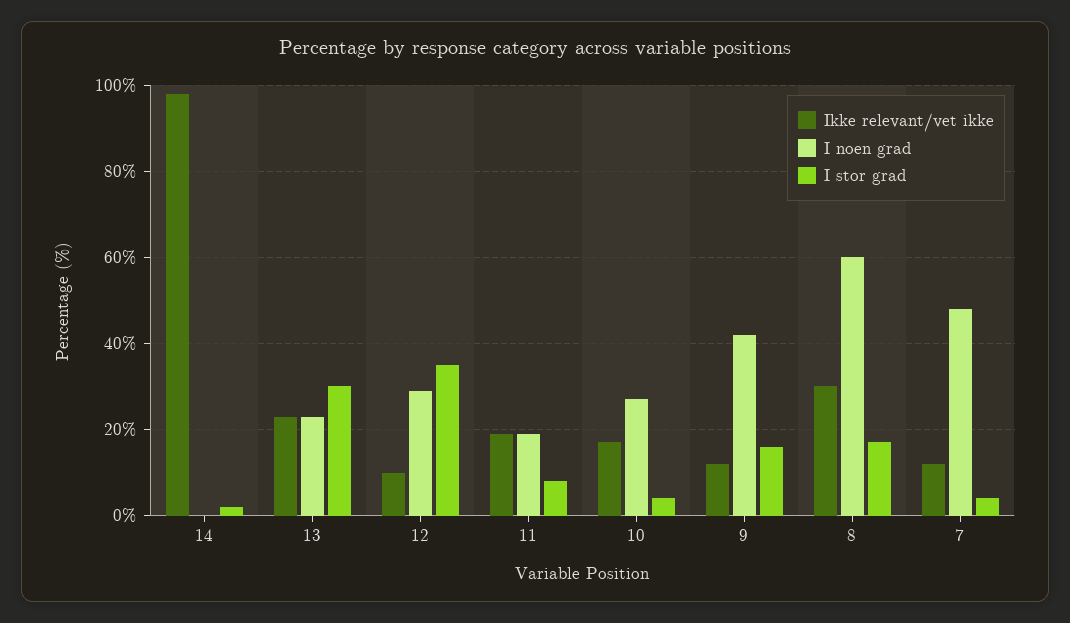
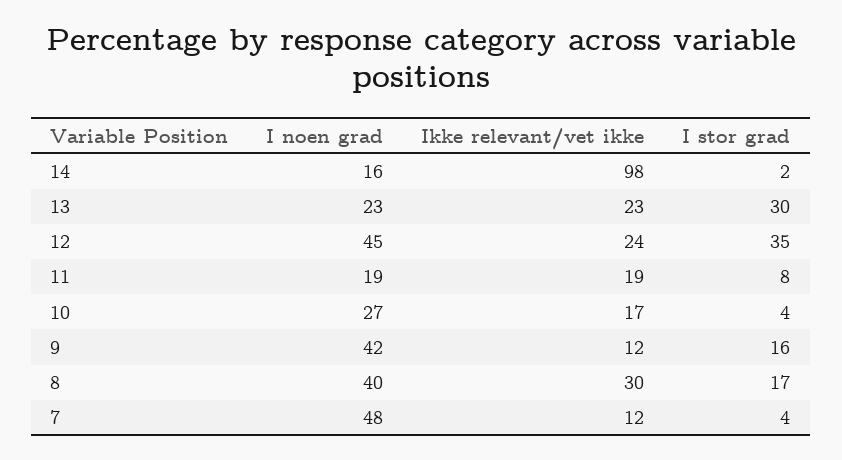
  {
    "Ikke relevant/vet ikke": {
      "14": 98,
      "13": 23,
-     "12": 10,
+     "12": 24,
      "11": 19,
      "10": 17,
      "9": 12,
      "8": 30,
      "7": 12
    },
    "I noen grad": {
-     "14": 0,
+     "14": 16,
      "13": 23,
-     "12": 30,
+     "12": 45,
      "11": 19,
      "10": 27,
      "9": 42,
-     "8": 60,
+     "8": 40,
      "7": 48
    },
    "I stor grad": {
      "14": 2,
      "13": 30,
      "12": 35,
      "11": 8,
      "10": 4,
      "9": 16,
      "8": 17,
      "7": 4
    }
  }

